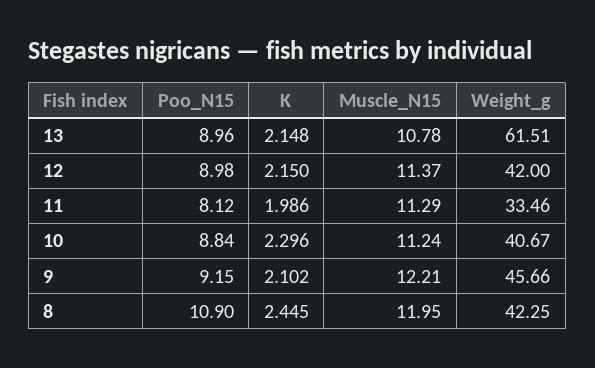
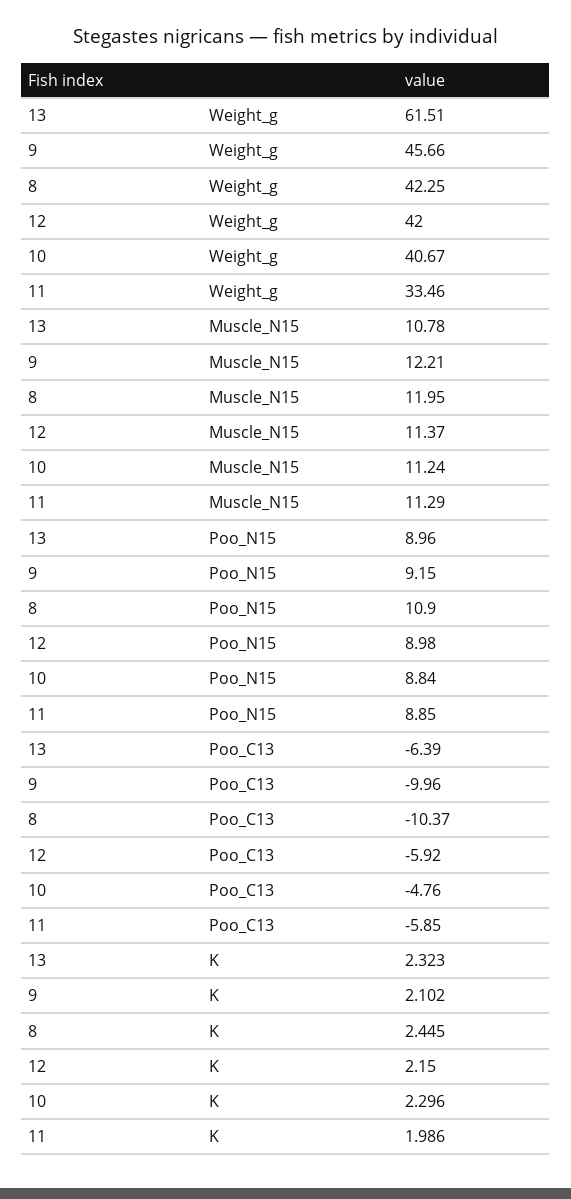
  {
    "Poo_N15": {
      "13": 8.96,
      "12": 8.98,
-     "11": 8.12,
+     "11": 8.85,
      "10": 8.84,
      "9": 9.15,
      "8": 10.9
    },
    "K": {
-     "13": 2.148,
+     "13": 2.323,
      "12": 2.15,
      "11": 1.986,
      "10": 2.296,
      "9": 2.102,
      "8": 2.445
    },
    "Muscle_N15": {
      "13": 10.78,
      "12": 11.37,
      "11": 11.29,
      "10": 11.24,
      "9": 12.21,
      "8": 11.95
    },
    "Weight_g": {
      "13": 61.51,
      "12": 42,
      "11": 33.46,
      "10": 40.67,
      "9": 45.66,
      "8": 42.25
-   }
+   },
+   "Poo_C13": {
+     "13": -6.39,
+     "9": -9.96,
+     "8": -10.37,
+     "12": -5.92,
+     "10": -4.76,
+     "11": -5.85
+   }
  }

